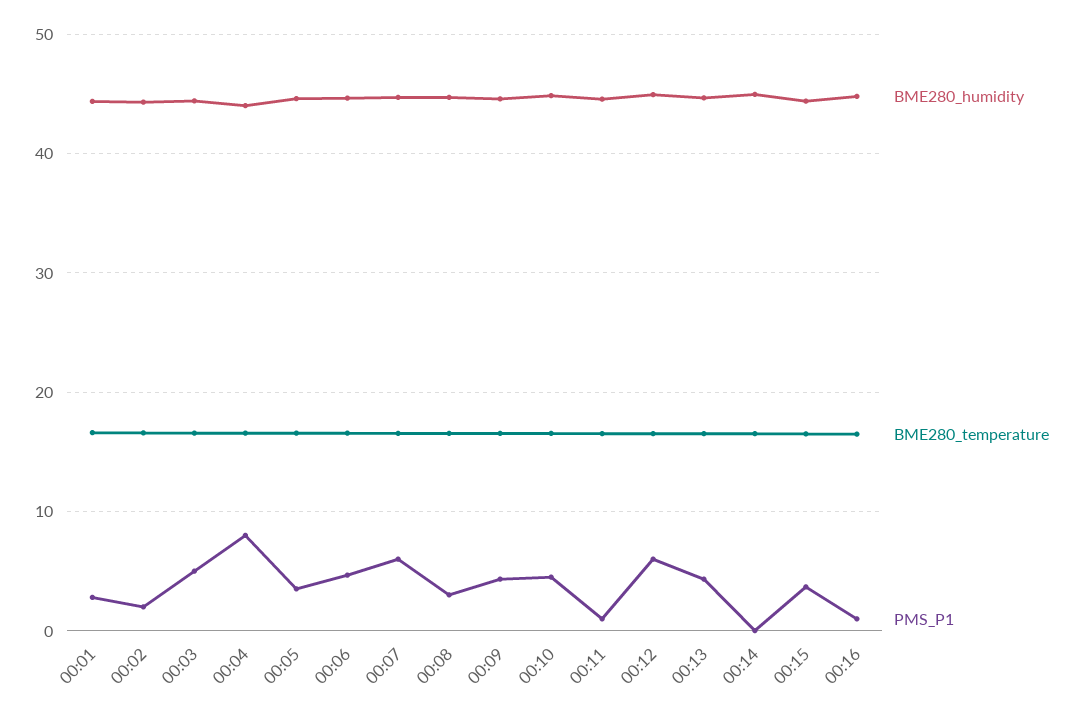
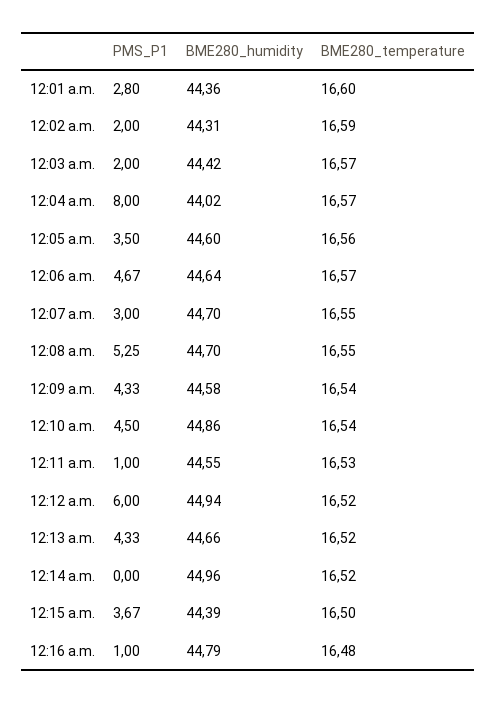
  {
    "BME280_humidity": {
      "00:01": 44.36,
      "00:02": 44.31,
      "00:03": 44.42,
      "00:04": 44.02,
      "00:05": 44.6,
      "00:06": 44.64,
      "00:07": 44.7,
      "00:08": 44.7,
      "00:09": 44.58,
      "00:10": 44.86,
      "00:11": 44.55,
      "00:12": 44.94,
      "00:13": 44.66,
      "00:14": 44.96,
      "00:15": 44.39,
      "00:16": 44.79
    },
    "BME280_temperature": {
      "00:01": 16.6,
      "00:02": 16.59,
      "00:03": 16.57,
      "00:04": 16.57,
      "00:05": 16.56,
      "00:06": 16.57,
      "00:07": 16.55,
      "00:08": 16.55,
      "00:09": 16.54,
      "00:10": 16.54,
      "00:11": 16.53,
      "00:12": 16.52,
      "00:13": 16.52,
      "00:14": 16.52,
      "00:15": 16.5,
      "00:16": 16.48
    },
    "PMS_P1": {
      "00:01": 2.8,
      "00:02": 2,
-     "00:03": 5,
+     "00:03": 2,
      "00:04": 8,
      "00:05": 3.5,
      "00:06": 4.67,
-     "00:07": 6,
+     "00:07": 3,
-     "00:08": 3,
+     "00:08": 5.25,
      "00:09": 4.33,
      "00:10": 4.5,
      "00:11": 1,
      "00:12": 6,
      "00:13": 4.33,
      "00:14": 0,
      "00:15": 3.67,
      "00:16": 1
    }
  }

